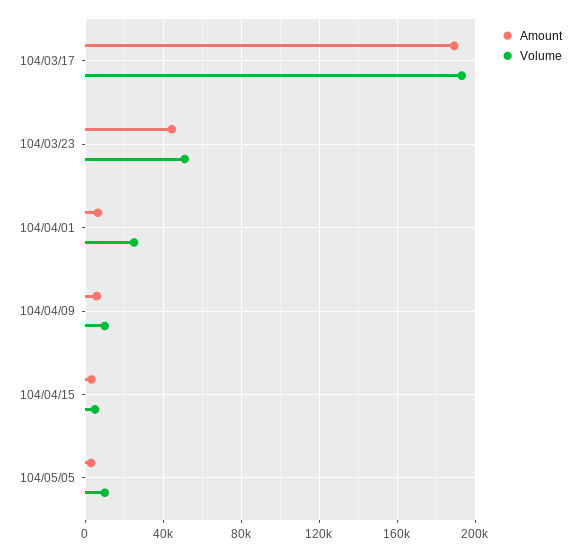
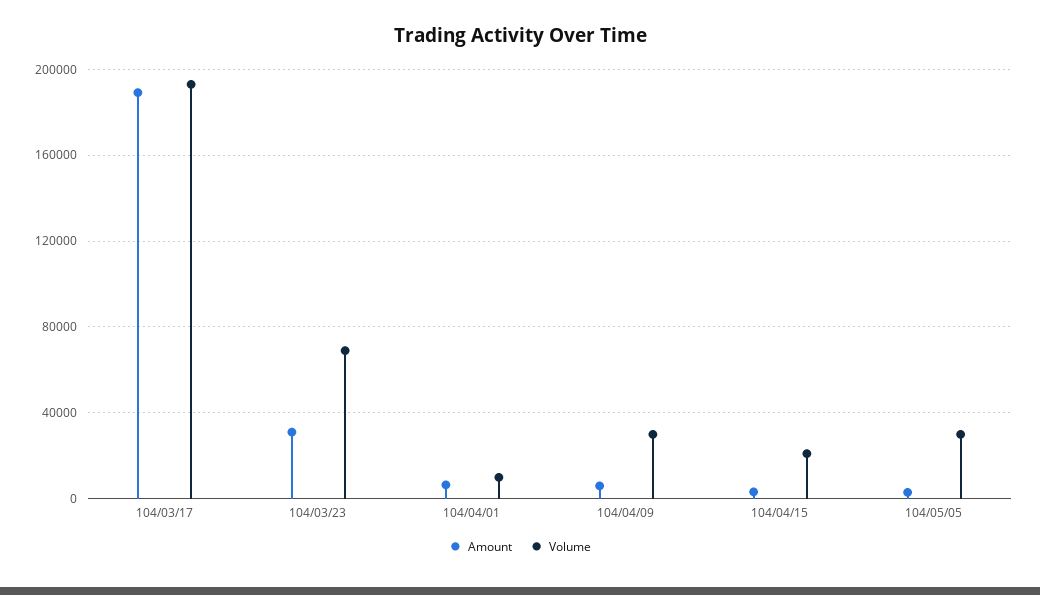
  {
    "Amount": {
      "104/03/17": 190000,
-     "104/03/23": 45000,
+     "104/03/23": 30000,
      "104/04/01": 5000,
      "104/04/09": 5000,
      "104/04/15": 5000,
      "104/05/05": 5000
    },
    "Volume": {
      "104/03/17": 195000,
-     "104/03/23": 50000,
+     "104/03/23": 70000,
-     "104/04/01": 25000,
+     "104/04/01": 10000,
-     "104/04/09": 10000,
+     "104/04/09": 30000,
-     "104/04/15": 5000,
+     "104/04/15": 20000,
-     "104/05/05": 10000
+     "104/05/05": 30000
    }
  }

